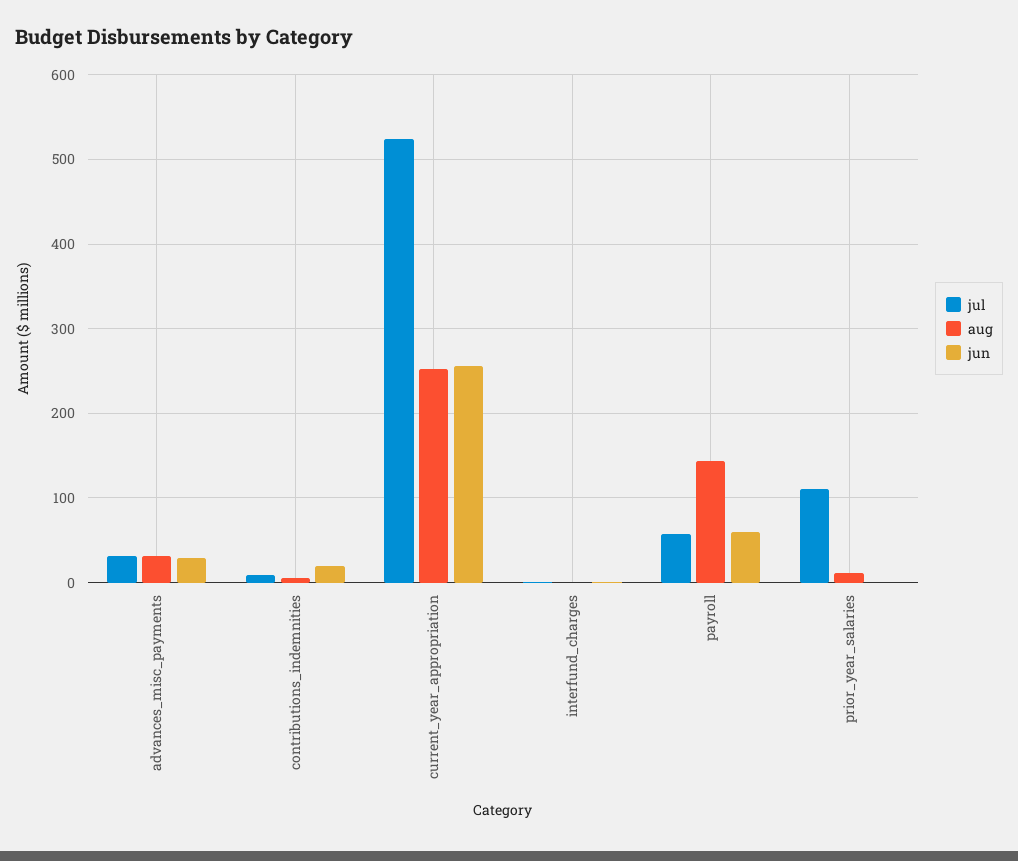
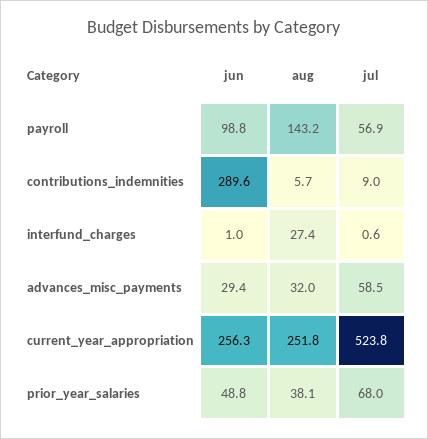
  {
    "jul": {
-     "advances_misc_payments": 30,
+     "advances_misc_payments": 58.5,
      "contributions_indemnities": 9,
      "current_year_appropriation": 523.8,
      "interfund_charges": 0.6,
      "payroll": 56.9,
-     "prior_year_salaries": 110
+     "prior_year_salaries": 68
    },
    "aug": {
      "advances_misc_payments": 32,
      "contributions_indemnities": 5.7,
      "current_year_appropriation": 251.8,
-     "interfund_charges": 0,
+     "interfund_charges": 27.4,
      "payroll": 143.2,
-     "prior_year_salaries": 10
+     "prior_year_salaries": 38.1
    },
    "jun": {
      "advances_misc_payments": 29.4,
-     "contributions_indemnities": 20,
+     "contributions_indemnities": 289.6,
      "current_year_appropriation": 256.3,
      "interfund_charges": 1,
-     "payroll": 60,
+     "payroll": 98.8,
-     "prior_year_salaries": 0
+     "prior_year_salaries": 48.8
    }
  }

